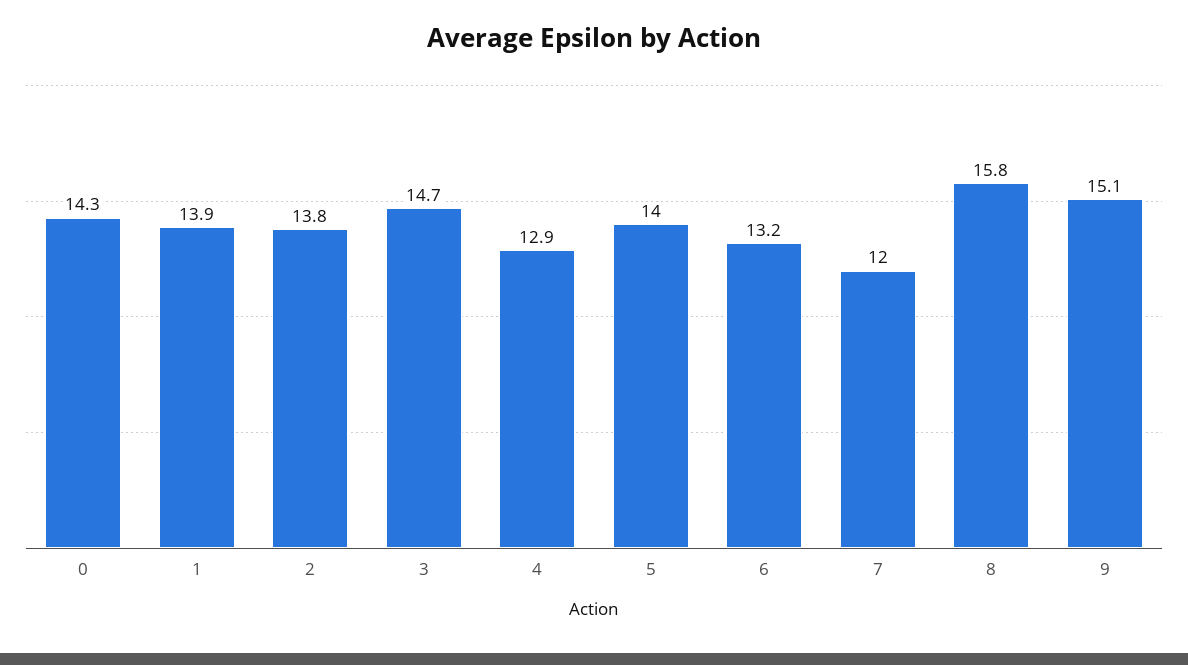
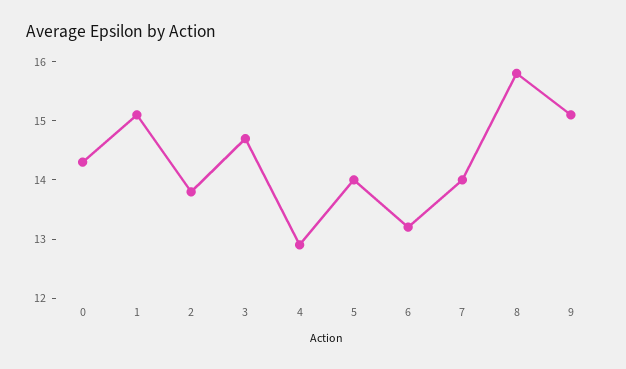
  {
    "0": 14.3,
-   "1": 13.9,
+   "1": 15,
    "2": 13.8,
    "3": 14.7,
    "4": 12.9,
    "5": 14,
    "6": 13.2,
-   "7": 12,
+   "7": 14,
    "8": 15.8,
    "9": 15.1
  }

